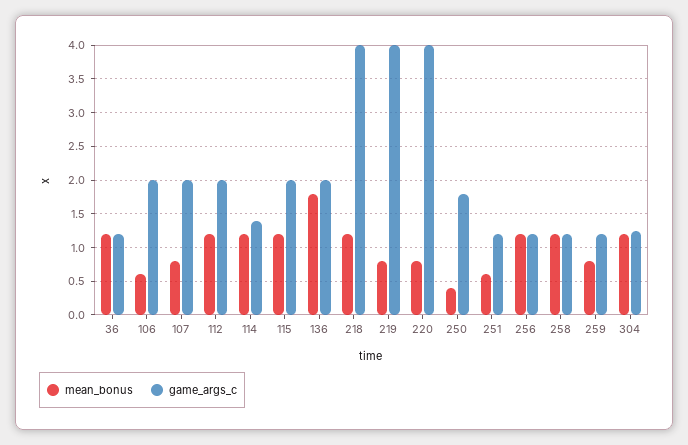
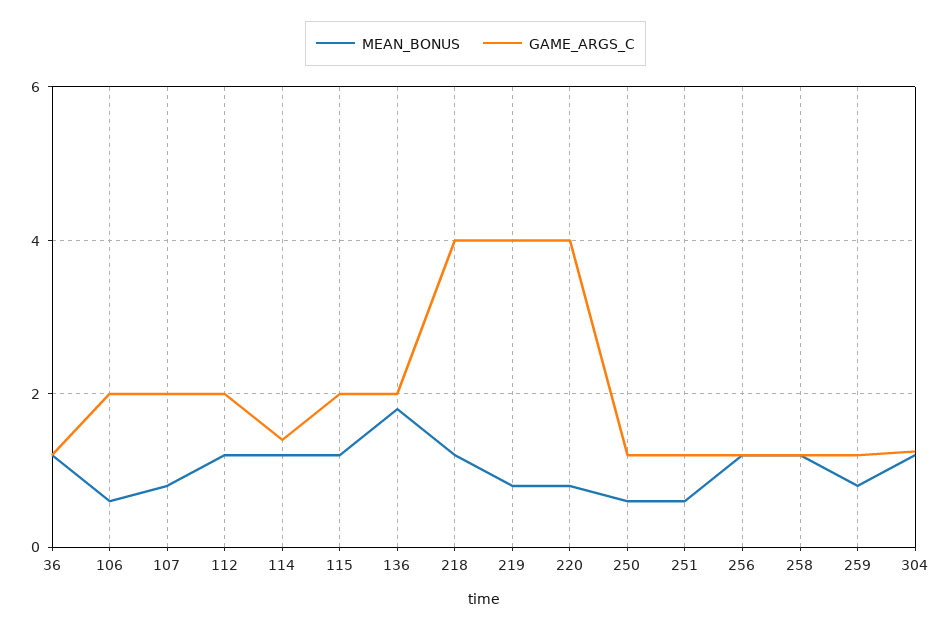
  {
    "mean_bonus": {
      "36": 1.2,
      "106": 0.6,
      "107": 0.8,
      "112": 1.2,
      "114": 1.2,
      "115": 1.2,
      "136": 1.8,
      "218": 1.2,
      "219": 0.8,
      "220": 0.8,
-     "250": 0.4,
+     "250": 0.6,
      "251": 0.6,
      "256": 1.2,
      "258": 1.2,
      "259": 0.8,
      "304": 1.2
    },
    "game_args_c": {
      "36": 1.2,
      "106": 2,
      "107": 2,
      "112": 2,
      "114": 1.4,
      "115": 2,
      "136": 2,
      "218": 4,
      "219": 4,
      "220": 4,
-     "250": 1.8,
+     "250": 1.2,
      "251": 1.2,
      "256": 1.2,
      "258": 1.2,
      "259": 1.2,
      "304": 1.3
    }
  }

